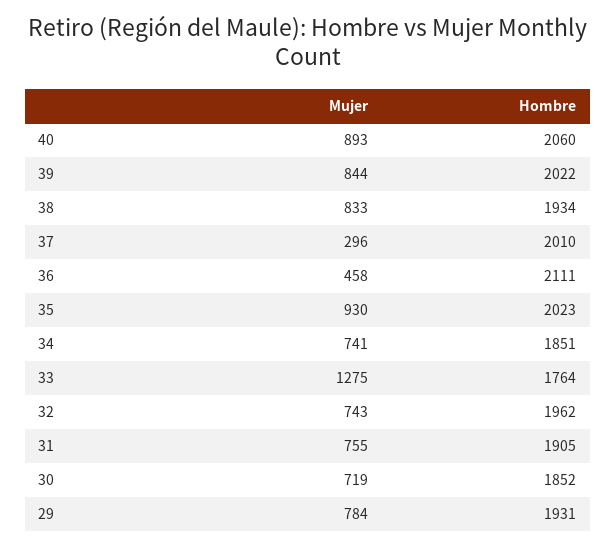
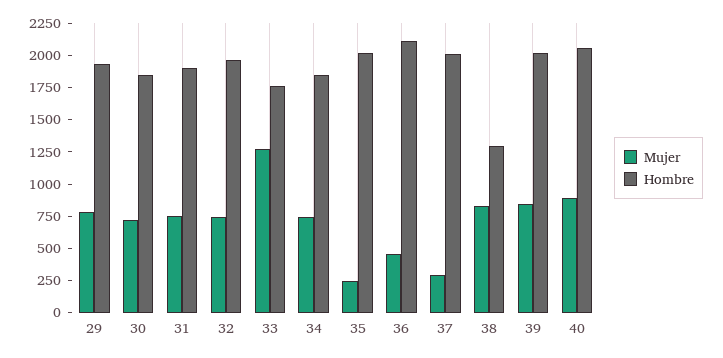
  {
    "Mujer": {
      "40": 893,
      "39": 844,
      "38": 833,
      "37": 296,
      "36": 458,
-     "35": 930,
+     "35": 250,
      "34": 741,
      "33": 1275,
      "32": 743,
      "31": 755,
      "30": 719,
      "29": 784
    },
    "Hombre": {
      "40": 2060,
      "39": 2022,
-     "38": 1934,
+     "38": 1250,
      "37": 2010,
      "36": 2111,
      "35": 2023,
      "34": 1851,
      "33": 1764,
      "32": 1962,
      "31": 1905,
      "30": 1852,
      "29": 1931
    }
  }

